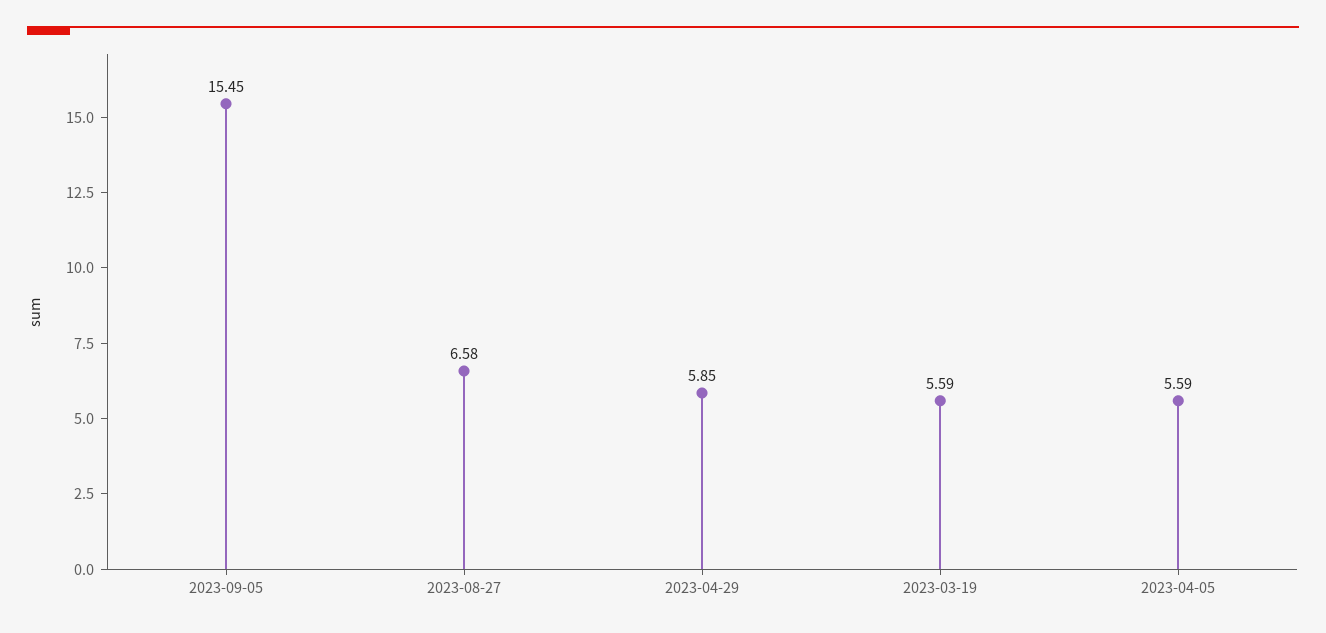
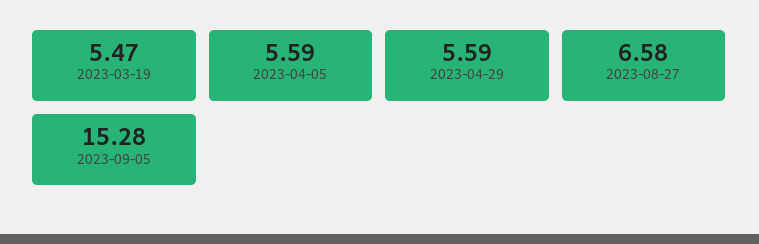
  {
-   "2023-09-05": 15.45,
+   "2023-09-05": 15.28,
    "2023-08-27": 6.58,
-   "2023-04-29": 5.85,
+   "2023-04-29": 5.59,
-   "2023-03-19": 5.59,
+   "2023-03-19": 5.47,
    "2023-04-05": 5.59
  }

